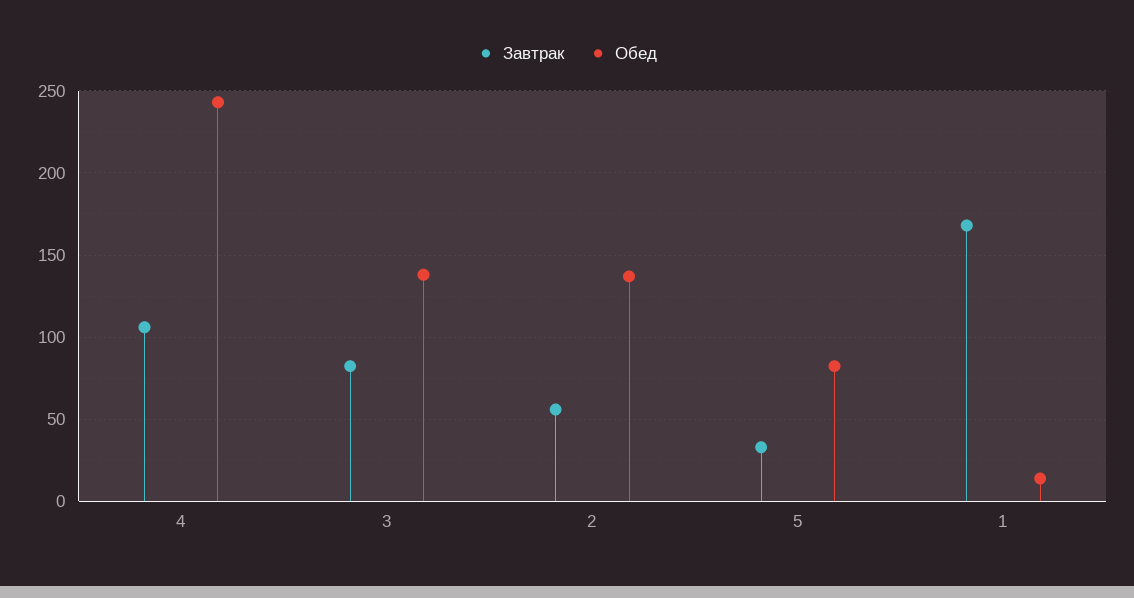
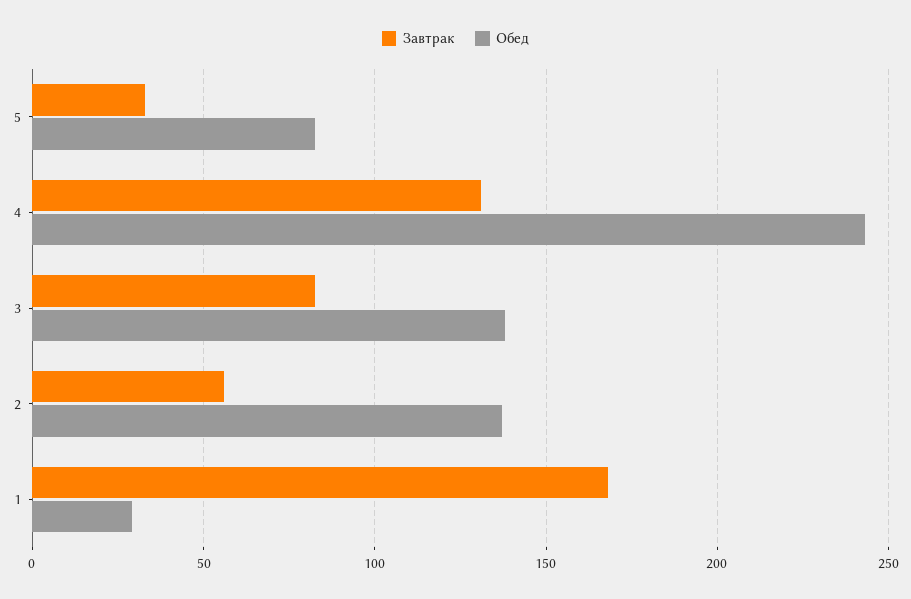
  {
    "Завтрак": {
-     "4": 105,
+     "4": 130,
      "3": 80,
      "2": 55,
      "5": 35,
      "1": 170
    },
    "Обед": {
      "4": 245,
      "3": 140,
      "2": 135,
      "5": 80,
-     "1": 15
+     "1": 30
    }
  }

